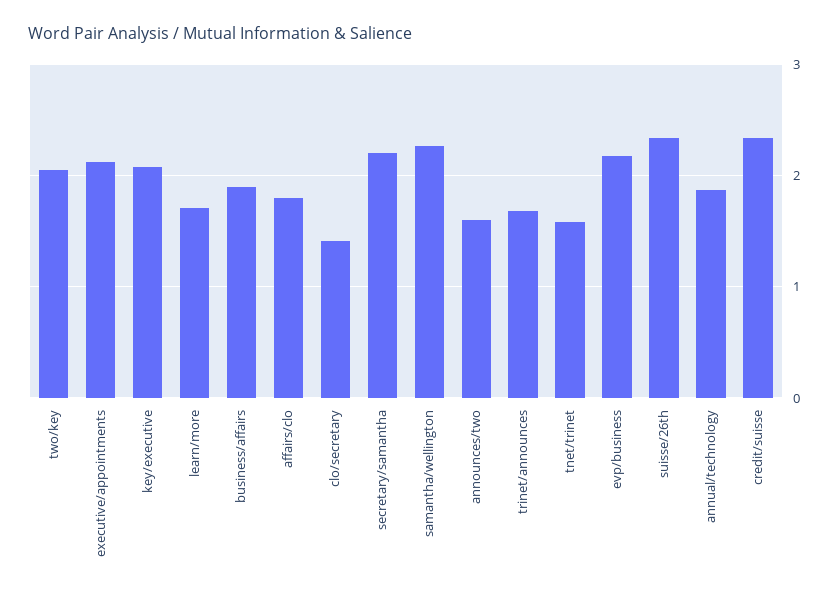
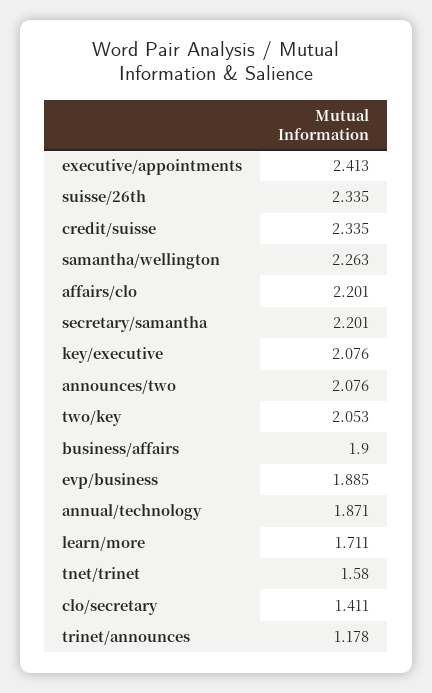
  {
    "two/key": 2.053,
-   "executive/appointments": 2.1,
+   "executive/appointments": 2.413,
    "key/executive": 2.076,
    "learn/more": 1.711,
    "business/affairs": 1.9,
-   "affairs/clo": 1.8,
+   "affairs/clo": 2.201,
    "clo/secretary": 1.411,
    "secretary/samantha": 2.201,
    "samantha/wellington": 2.263,
-   "announces/two": 1.6,
+   "announces/two": 2.076,
-   "trinet/announces": 1.7,
+   "trinet/announces": 1.178,
    "tnet/trinet": 1.58,
-   "evp/business": 2.2,
+   "evp/business": 1.885,
    "suisse/26th": 2.335,
    "annual/technology": 1.871,
    "credit/suisse": 2.335
  }

